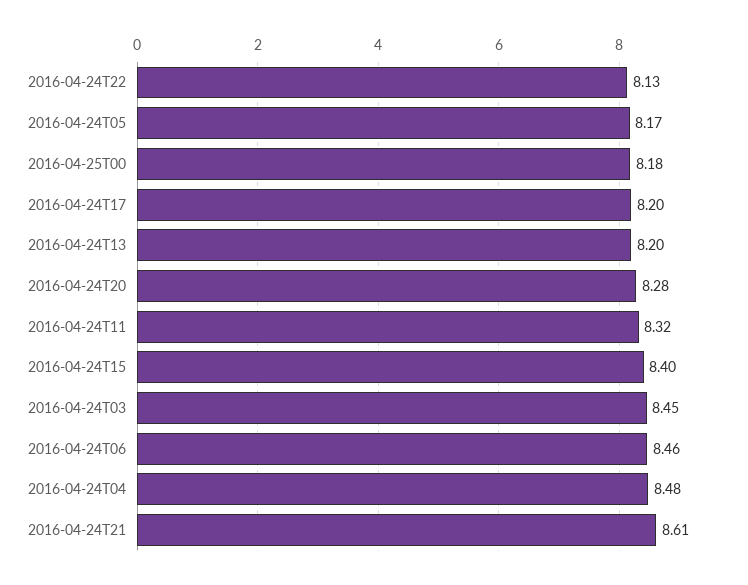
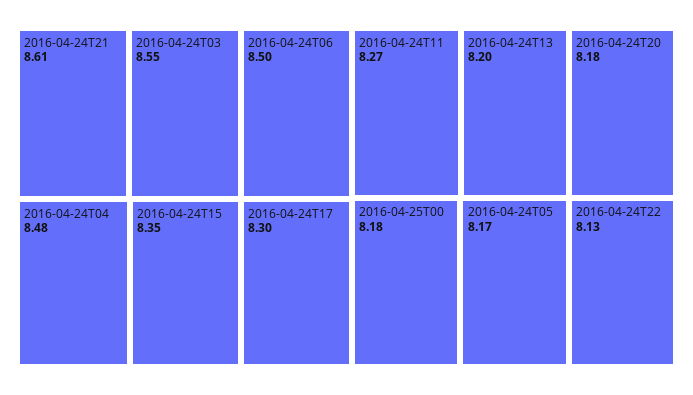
  {
    "2016-04-24T22": 8.13,
    "2016-04-24T05": 8.17,
    "2016-04-25T00": 8.18,
-   "2016-04-24T17": 8.2,
+   "2016-04-24T17": 8.3,
    "2016-04-24T13": 8.2,
-   "2016-04-24T20": 8.28,
+   "2016-04-24T20": 8.18,
-   "2016-04-24T11": 8.32,
+   "2016-04-24T11": 8.27,
-   "2016-04-24T15": 8.4,
+   "2016-04-24T15": 8.35,
-   "2016-04-24T03": 8.45,
+   "2016-04-24T03": 8.55,
-   "2016-04-24T06": 8.46,
+   "2016-04-24T06": 8.5,
    "2016-04-24T04": 8.48,
    "2016-04-24T21": 8.61
  }

